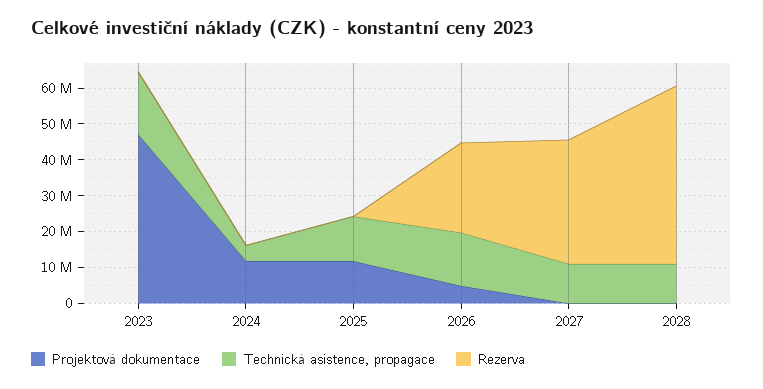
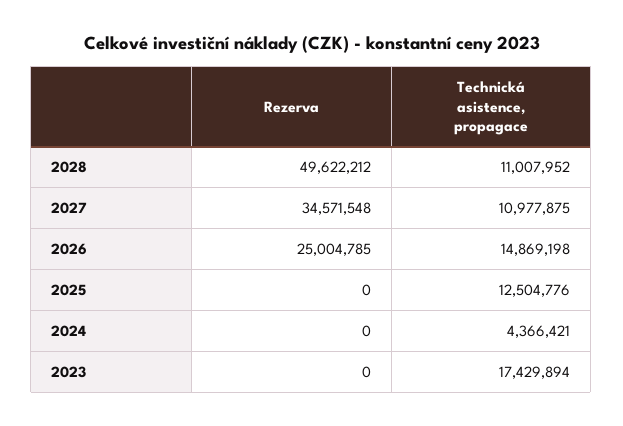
  {
-   "Projektová dokumentace": {
-     "2023": 47500000,
-     "2024": 12500000,
-     "2025": 12500000,
-     "2026": 5000000,
-     "2027": 0,
-     "2028": 0
-   },
    "Technická asistence, propagace": {
      "2023": 17429894,
      "2024": 4366421,
      "2025": 12504776,
      "2026": 14869198,
      "2027": 10977875,
      "2028": 11007952
    },
    "Rezerva": {
      "2023": 0,
      "2024": 0,
      "2025": 0,
      "2026": 25004785,
      "2027": 34571548,
      "2028": 49622212
    }
  }

